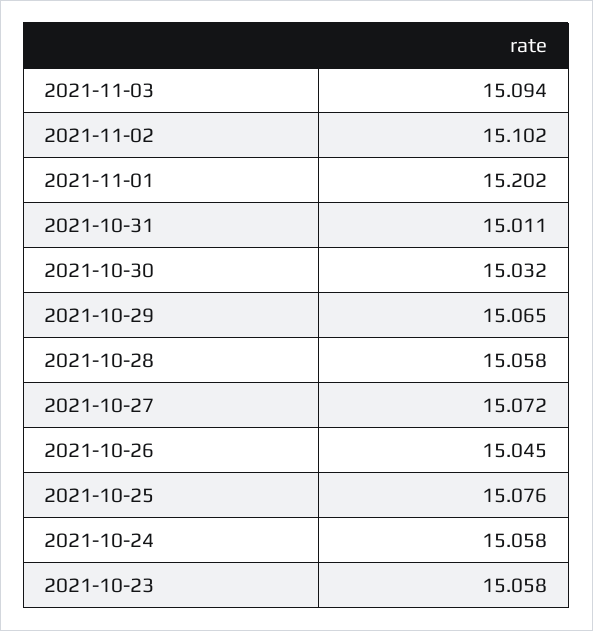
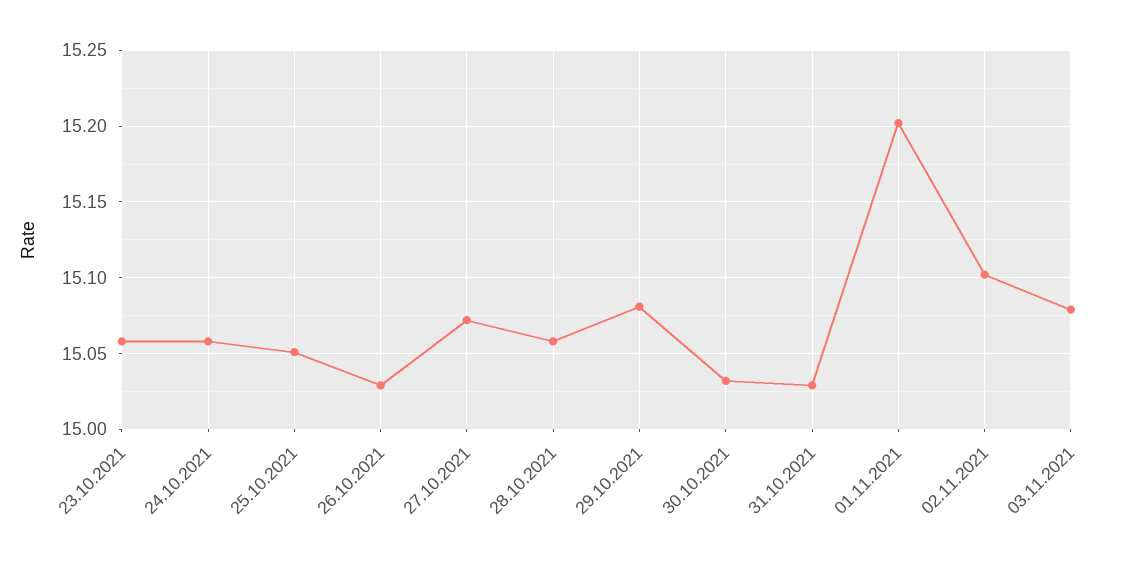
  {
-   "2021-11-03": 15.094,
+   "2021-11-03": 15.08,
    "2021-11-02": 15.102,
    "2021-11-01": 15.202,
-   "2021-10-31": 15.011,
+   "2021-10-31": 15.03,
    "2021-10-30": 15.032,
-   "2021-10-29": 15.065,
+   "2021-10-29": 15.08,
    "2021-10-28": 15.058,
    "2021-10-27": 15.072,
-   "2021-10-26": 15.045,
+   "2021-10-26": 15.03,
-   "2021-10-25": 15.076,
+   "2021-10-25": 15.05,
    "2021-10-24": 15.058,
    "2021-10-23": 15.058
  }

